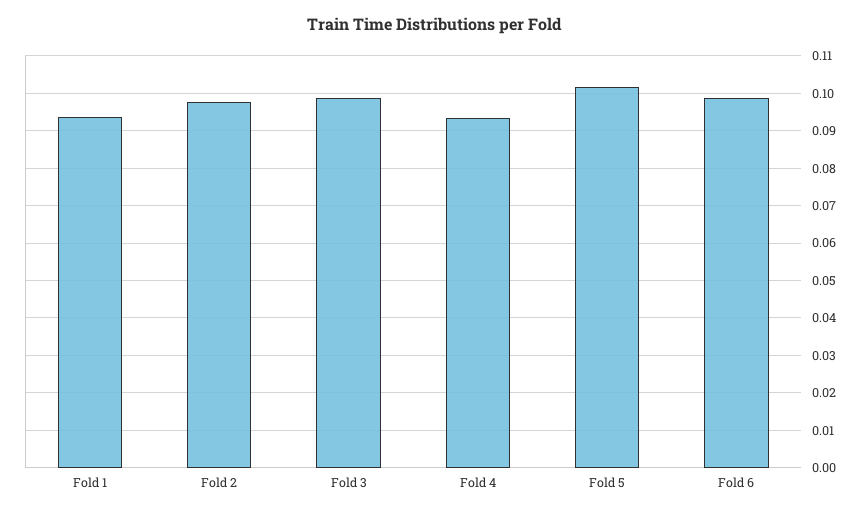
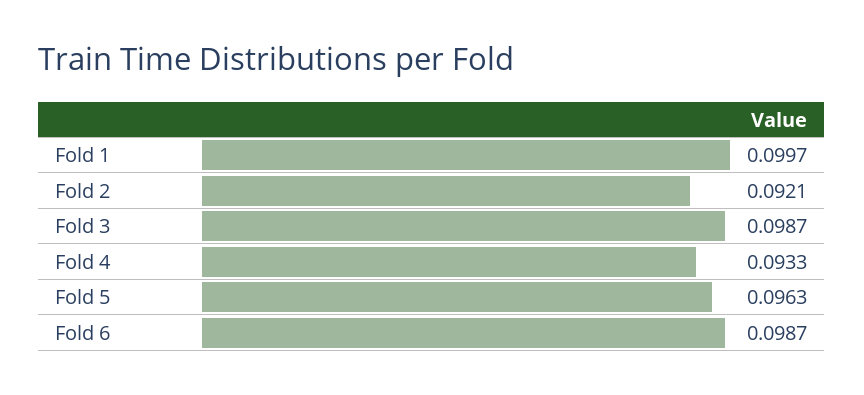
  {
-   "Fold 1": 0.094,
+   "Fold 1": 0.0997,
-   "Fold 2": 0.098,
+   "Fold 2": 0.0921,
    "Fold 3": 0.0987,
    "Fold 4": 0.0933,
-   "Fold 5": 0.102,
+   "Fold 5": 0.0963,
    "Fold 6": 0.0987
  }

